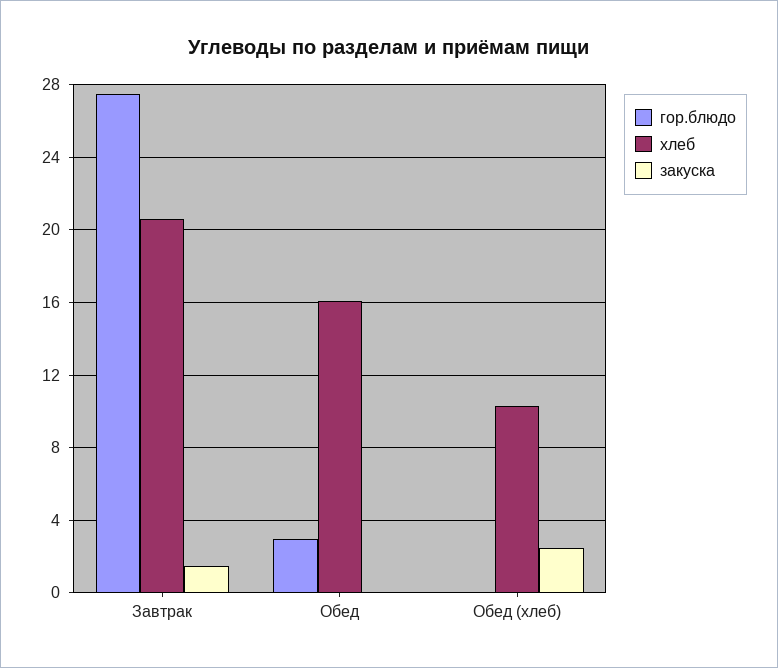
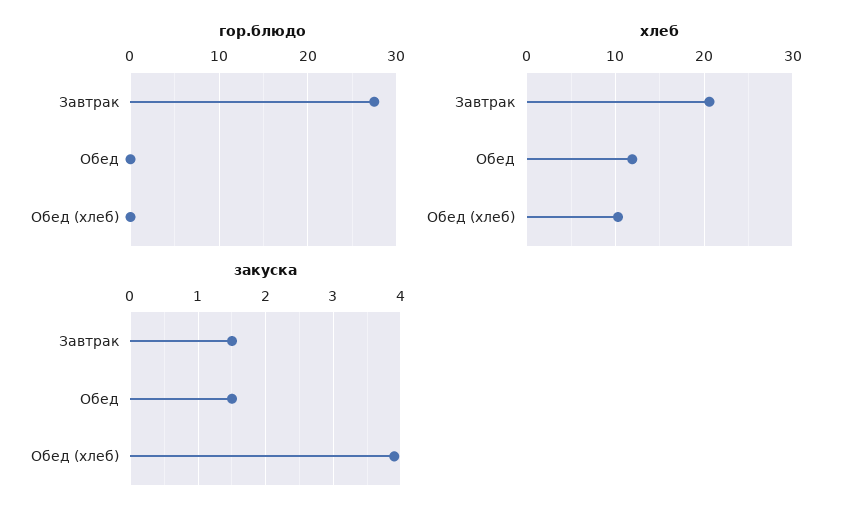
  {
    "гор.блюдо": {
      "Завтрак": 27.5,
-     "Обед": 3,
+     "Обед": 0,
      "Обед (хлеб)": 0
    },
    "хлеб": {
      "Завтрак": 20.5,
-     "Обед": 16,
+     "Обед": 12,
      "Обед (хлеб)": 10.5
    },
    "закуска": {
      "Завтрак": 1.5,
-     "Обед": 0,
+     "Обед": 1.5,
-     "Обед (хлеб)": 2.5
+     "Обед (хлеб)": 3.9
    }
  }

